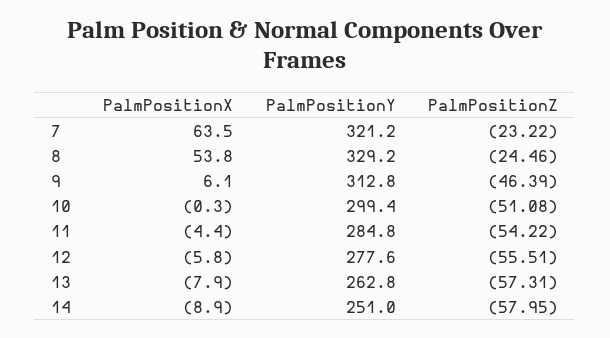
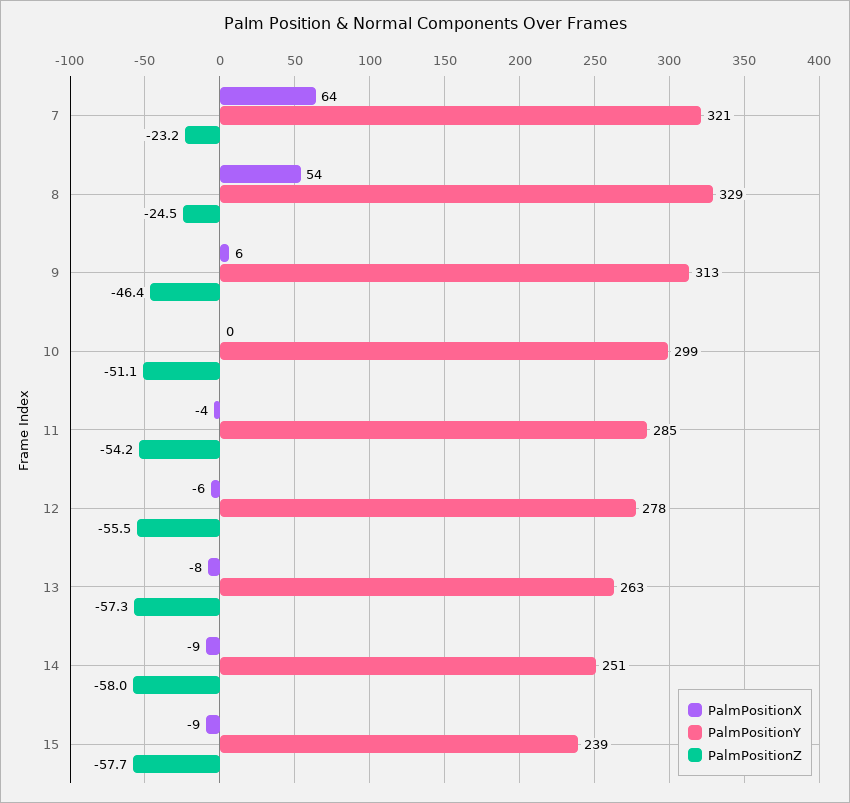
  {
    "PalmPositionX": {
      "7": 63.5,
      "8": 53.8,
      "9": 6.1,
      "10": -0.3,
      "11": -4.4,
      "12": -5.8,
      "13": -7.9,
-     "14": -8.9
+     "14": -8.9,
+     "15": -9
    },
    "PalmPositionY": {
      "7": 321.2,
      "8": 329.2,
      "9": 312.8,
      "10": 299.4,
      "11": 284.8,
      "12": 277.6,
      "13": 262.8,
-     "14": 251
+     "14": 251,
+     "15": 239
    },
    "PalmPositionZ": {
      "7": -23.22,
      "8": -24.46,
      "9": -46.39,
      "10": -51.08,
      "11": -54.22,
      "12": -55.51,
      "13": -57.31,
-     "14": -57.95
+     "14": -57.95,
+     "15": -57.7
    }
  }

